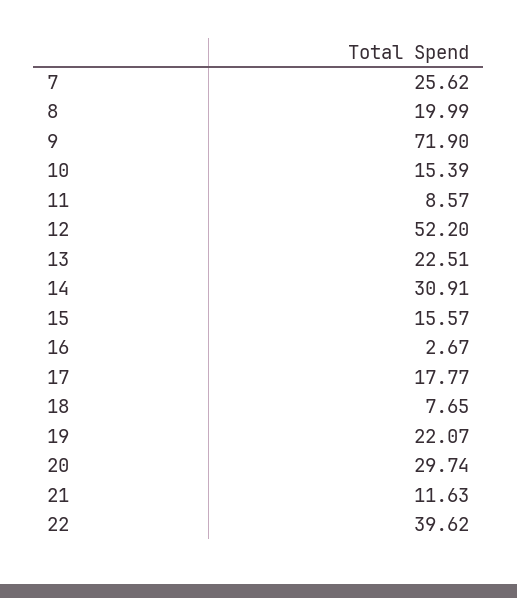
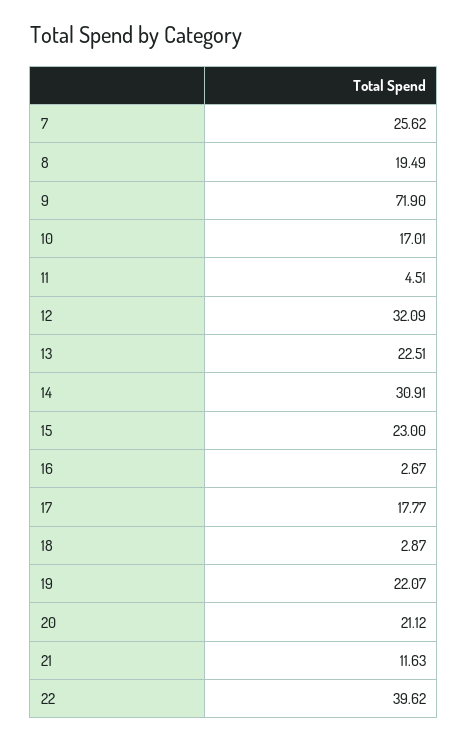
  {
    "7": 25.62,
-   "8": 19.99,
+   "8": 19.49,
    "9": 71.9,
-   "10": 15.39,
+   "10": 17.01,
-   "11": 8.57,
+   "11": 4.51,
-   "12": 52.2,
+   "12": 32.09,
    "13": 22.51,
    "14": 30.91,
-   "15": 15.57,
+   "15": 23,
    "16": 2.67,
    "17": 17.77,
-   "18": 7.65,
+   "18": 2.87,
    "19": 22.07,
-   "20": 29.74,
+   "20": 21.12,
    "21": 11.63,
    "22": 39.62
  }

